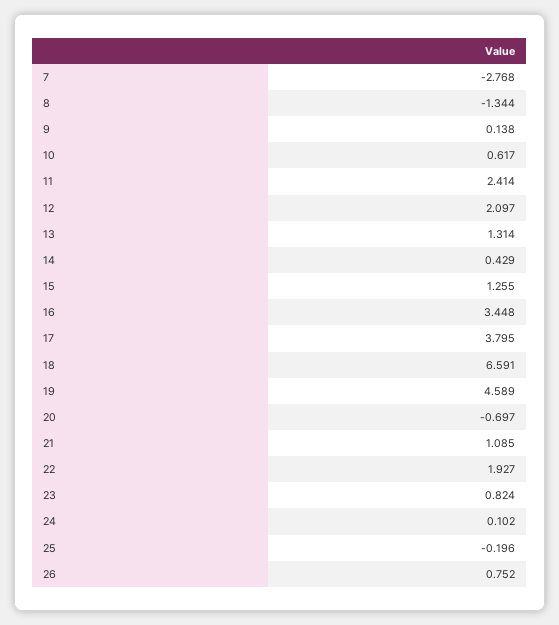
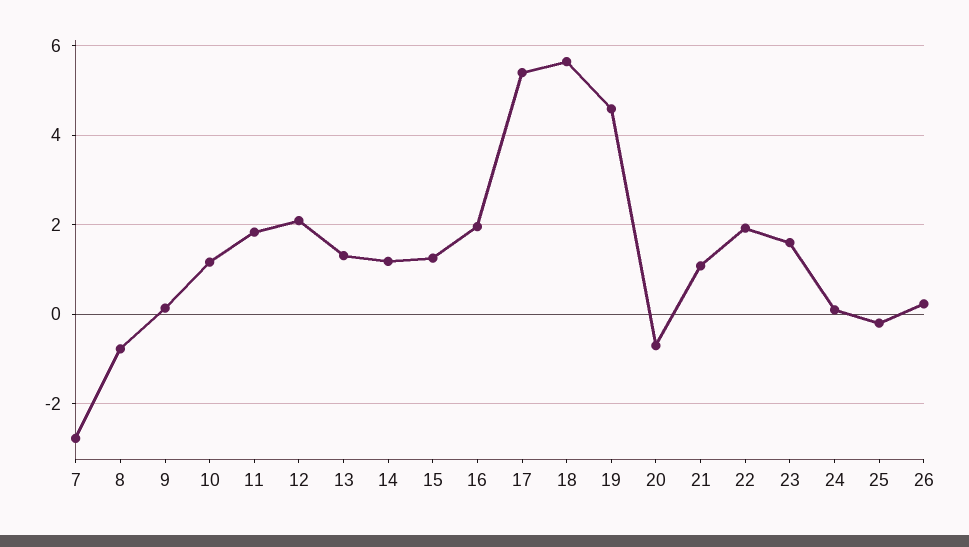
  {
    "7": -2.768,
-   "8": -1.344,
+   "8": -0.8,
    "9": 0.138,
-   "10": 0.617,
+   "10": 1.2,
-   "11": 2.414,
+   "11": 1.8,
    "12": 2.097,
    "13": 1.314,
-   "14": 0.429,
+   "14": 1.2,
    "15": 1.255,
-   "16": 3.448,
+   "16": 2,
-   "17": 3.795,
+   "17": 5.4,
-   "18": 6.591,
+   "18": 5.6,
    "19": 4.589,
    "20": -0.697,
    "21": 1.085,
    "22": 1.927,
-   "23": 0.824,
+   "23": 1.6,
    "24": 0.102,
    "25": -0.196,
-   "26": 0.752
+   "26": 0.2
  }

